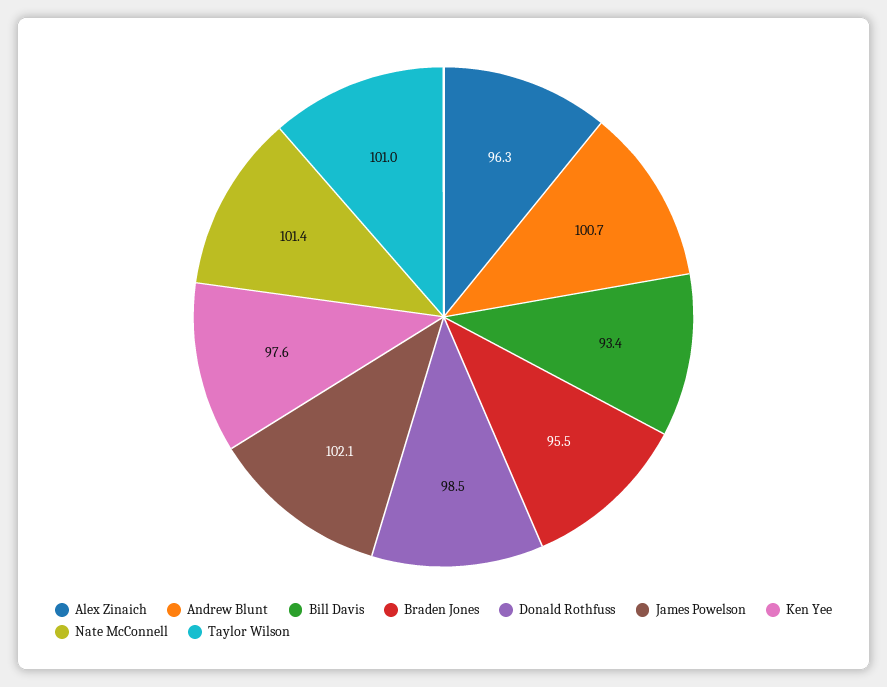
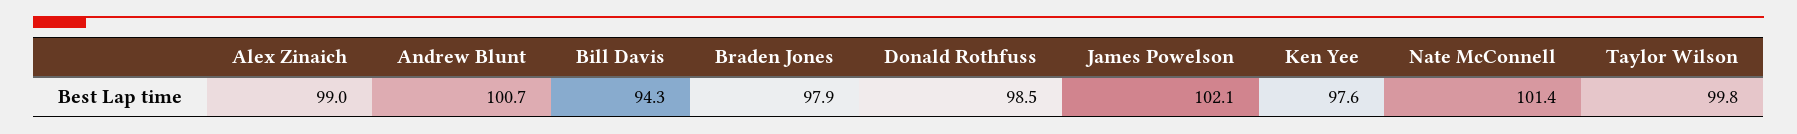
  {
-   "Alex Zinaich": 96.3,
+   "Alex Zinaich": 99,
    "Andrew Blunt": 100.7,
-   "Bill Davis": 93.4,
+   "Bill Davis": 94.3,
-   "Braden Jones": 95.5,
+   "Braden Jones": 97.9,
    "Donald Rothfuss": 98.5,
    "James Powelson": 102.1,
    "Ken Yee": 97.6,
    "Nate McConnell": 101.4,
-   "Taylor Wilson": 101
+   "Taylor Wilson": 99.8
  }

